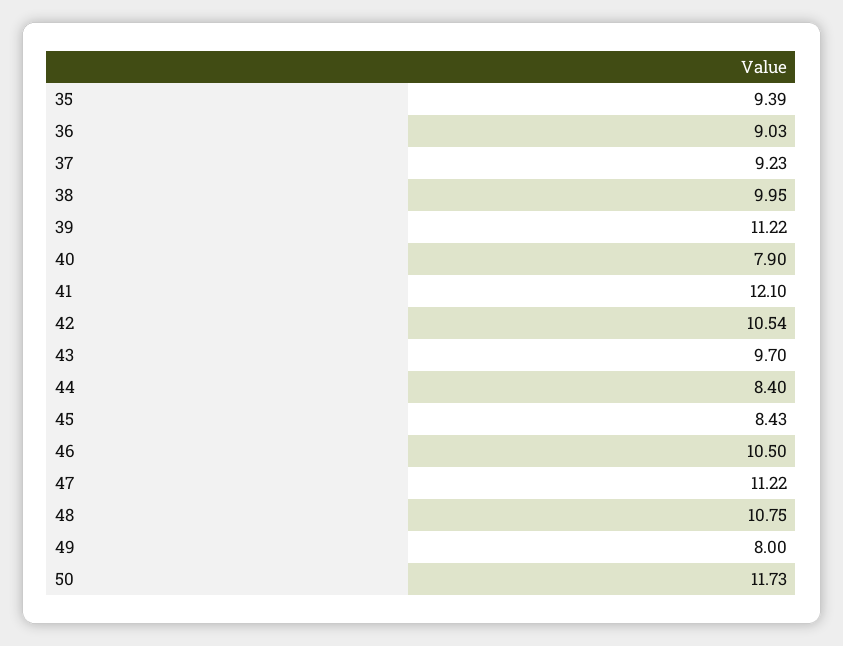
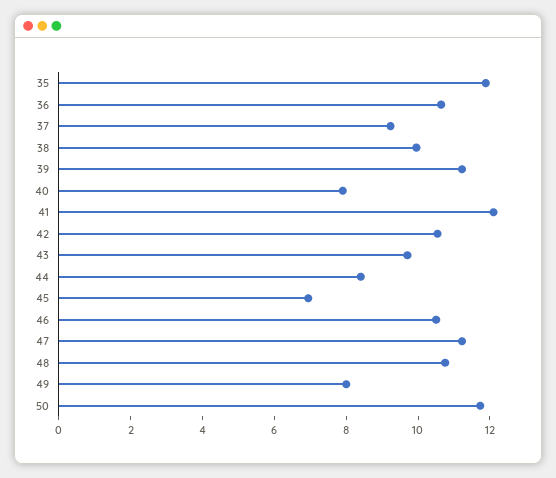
  {
-   "35": 9.39,
+   "35": 12,
-   "36": 9.03,
+   "36": 10.5,
    "37": 9.23,
    "38": 9.95,
    "39": 11.22,
    "40": 7.9,
    "41": 12.1,
    "42": 10.54,
    "43": 9.7,
    "44": 8.4,
-   "45": 8.43,
+   "45": 7,
    "46": 10.5,
    "47": 11.22,
    "48": 10.75,
    "49": 8,
    "50": 11.73
  }

